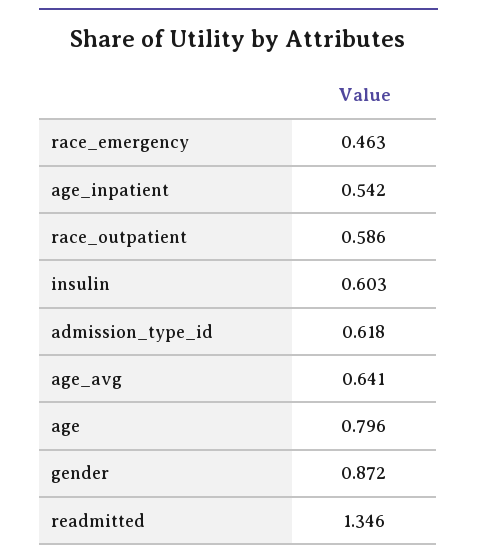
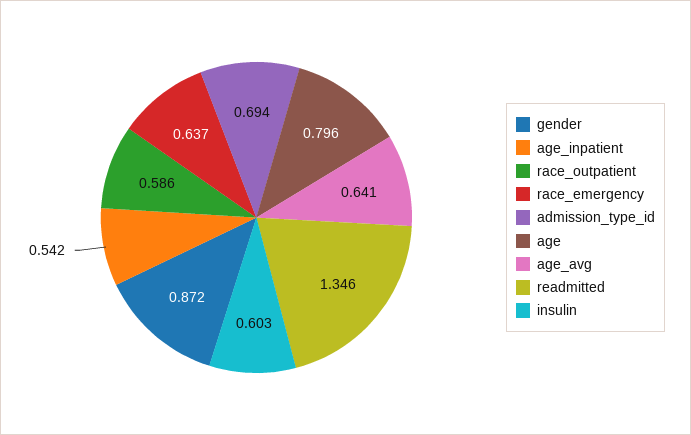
  {
-   "race_emergency": 0.463,
+   "race_emergency": 0.637,
    "age_inpatient": 0.542,
    "race_outpatient": 0.586,
    "insulin": 0.603,
-   "admission_type_id": 0.618,
+   "admission_type_id": 0.694,
    "age_avg": 0.641,
    "age": 0.796,
    "gender": 0.872,
    "readmitted": 1.346
  }

